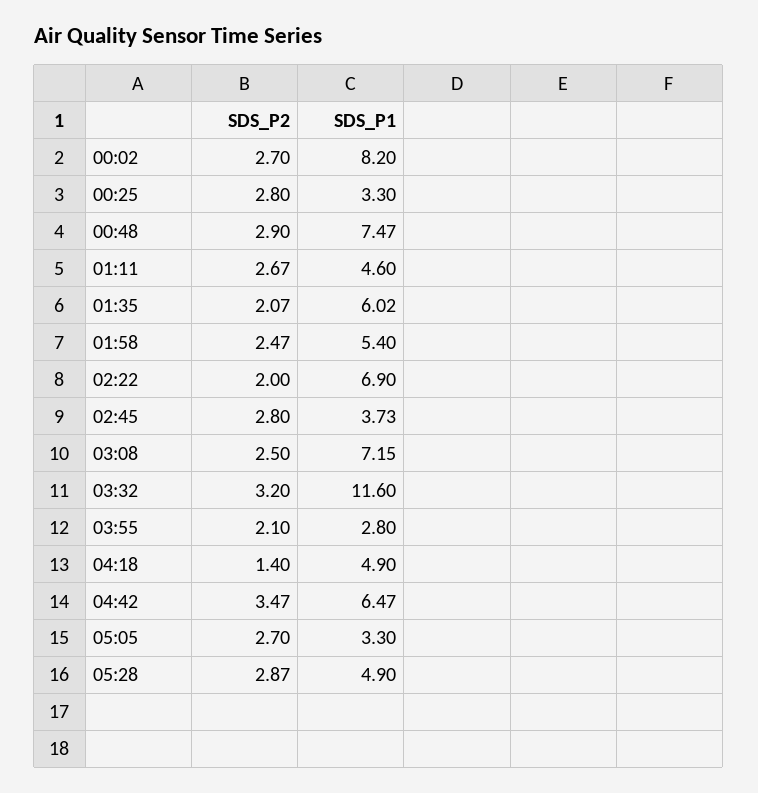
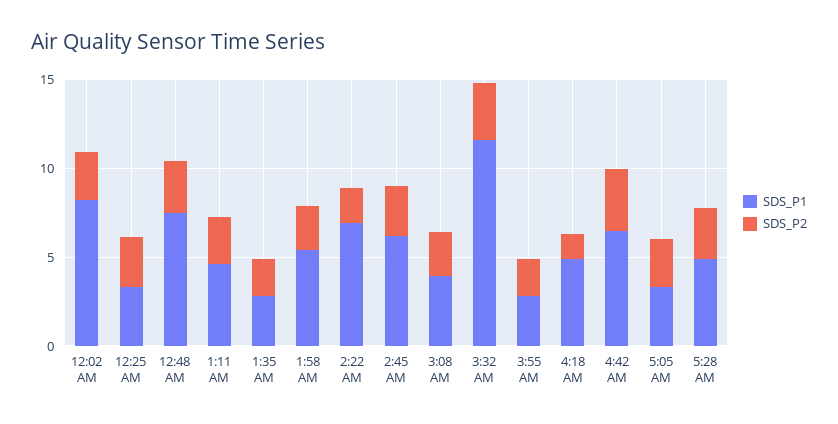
  {
    "SDS_P2": {
      "00:02": 2.7,
      "00:25": 2.8,
      "00:48": 2.9,
      "01:11": 2.67,
      "01:35": 2.07,
      "01:58": 2.47,
      "02:22": 2,
      "02:45": 2.8,
      "03:08": 2.5,
      "03:32": 3.2,
      "03:55": 2.1,
      "04:18": 1.4,
      "04:42": 3.47,
      "05:05": 2.7,
      "05:28": 2.87
    },
    "SDS_P1": {
      "00:02": 8.2,
      "00:25": 3.3,
      "00:48": 7.47,
      "01:11": 4.6,
-     "01:35": 6.02,
+     "01:35": 3,
      "01:58": 5.4,
      "02:22": 6.9,
-     "02:45": 3.73,
+     "02:45": 6,
-     "03:08": 7.15,
+     "03:08": 4,
      "03:32": 11.6,
      "03:55": 2.8,
      "04:18": 4.9,
      "04:42": 6.47,
      "05:05": 3.3,
      "05:28": 4.9
    }
  }

